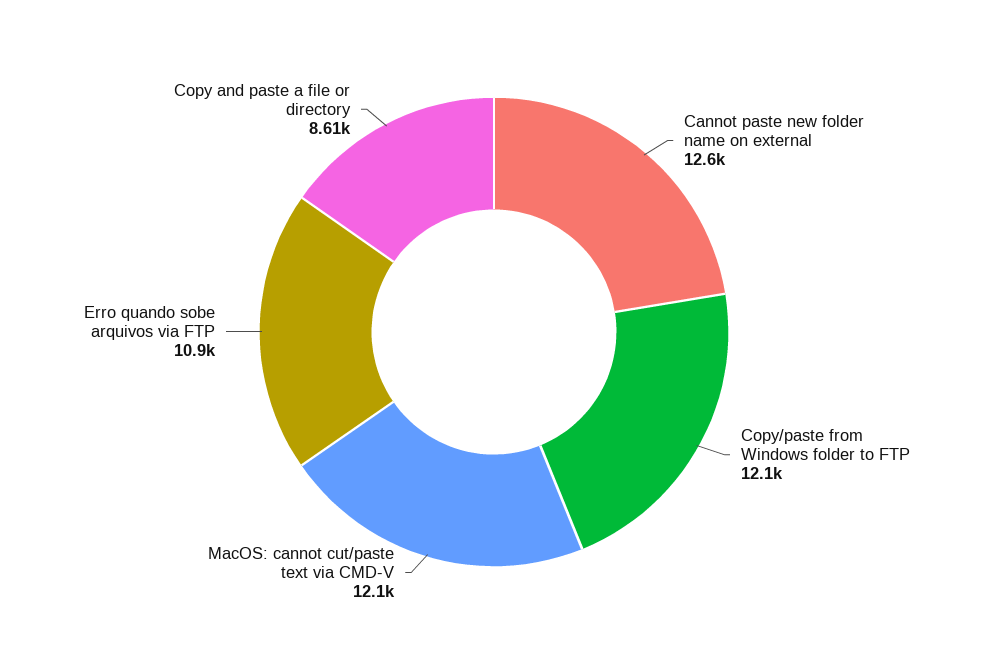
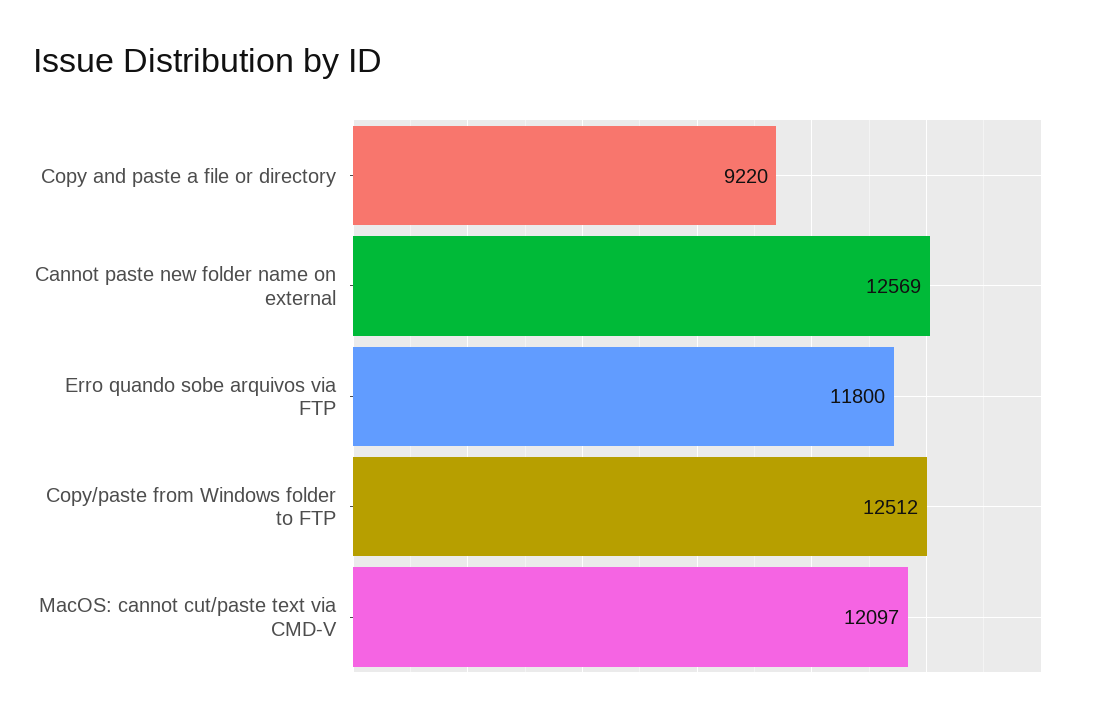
  {
    "Cannot paste new folder name on external": 12569,
-   "Copy/paste from Windows folder to FTP": 12100,
+   "Copy/paste from Windows folder to FTP": 12512,
    "MacOS: cannot cut/paste text via CMD-V": 12097,
-   "Erro quando sobe arquivos via FTP": 10900,
+   "Erro quando sobe arquivos via FTP": 11800,
-   "Copy and paste a file or directory": 8610
+   "Copy and paste a file or directory": 9220
  }

